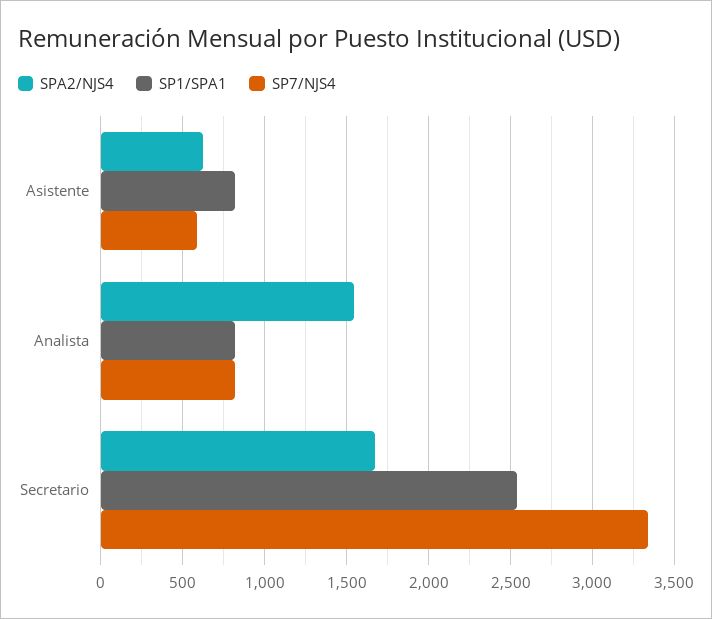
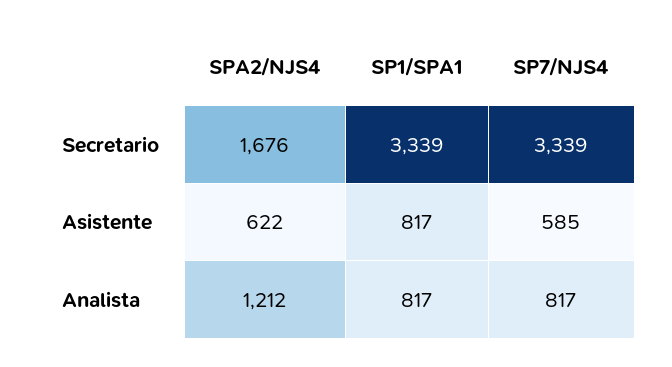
  {
    "SPA2/NJS4": {
      "Asistente": 622,
-     "Analista": 1550,
+     "Analista": 1212,
      "Secretario": 1676
    },
    "SP1/SPA1": {
      "Asistente": 817,
      "Analista": 817,
-     "Secretario": 2550
+     "Secretario": 3339
    },
    "SP7/NJS4": {
      "Asistente": 585,
      "Analista": 817,
      "Secretario": 3339
    }
  }

